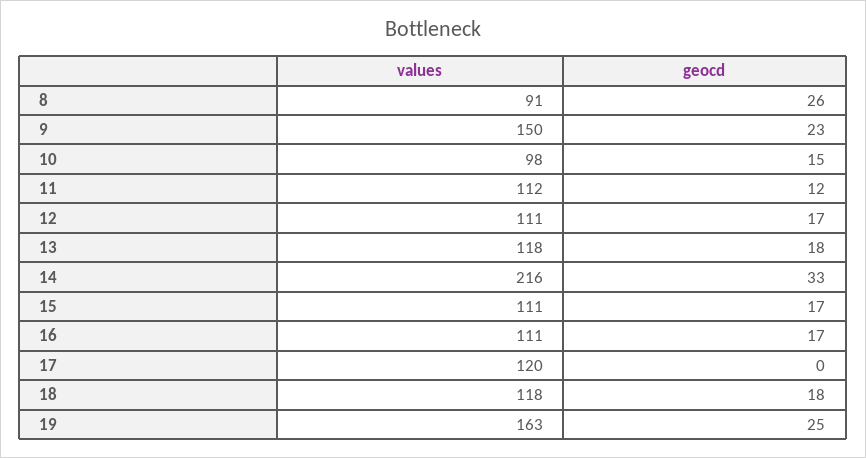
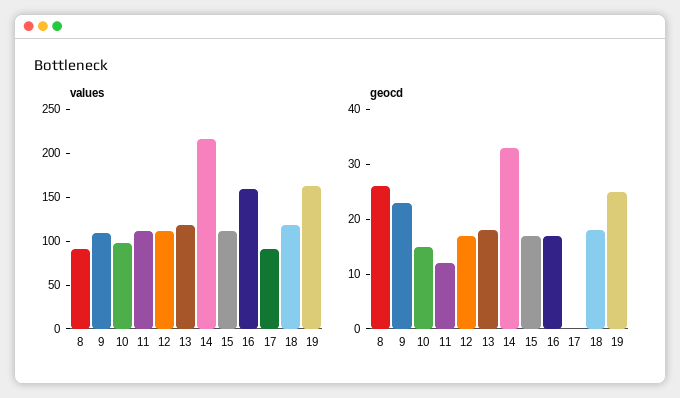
  {
    "values": {
      "8": 91,
-     "9": 150,
+     "9": 110,
      "10": 98,
      "11": 112,
      "12": 111,
      "13": 118,
      "14": 216,
      "15": 111,
-     "16": 111,
+     "16": 160,
-     "17": 120,
+     "17": 90,
      "18": 118,
      "19": 163
    },
    "geocd": {
      "8": 26,
      "9": 23,
      "10": 15,
      "11": 12,
      "12": 17,
      "13": 18,
      "14": 33,
      "15": 17,
      "16": 17,
      "17": 0,
      "18": 18,
      "19": 25
    }
  }

